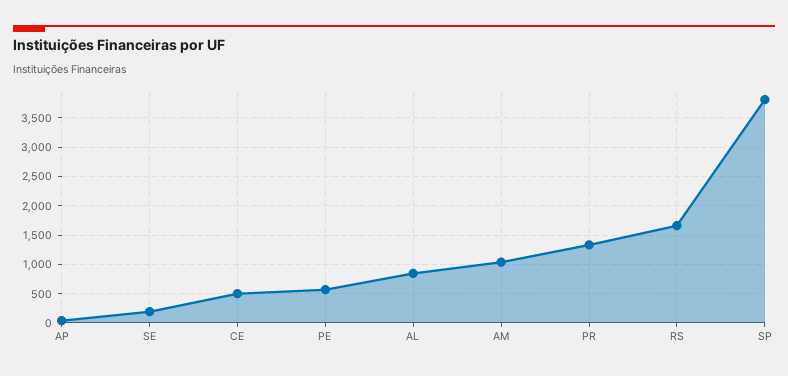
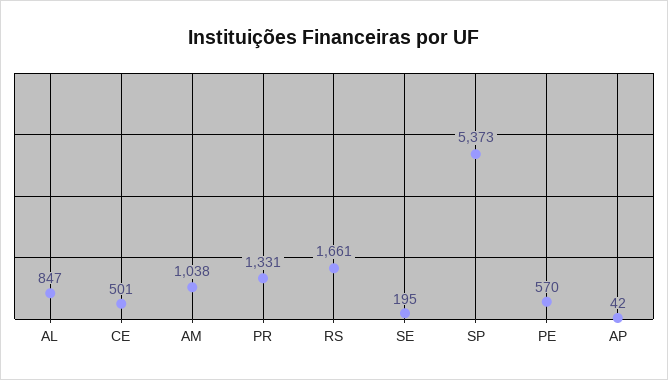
  {
    "AP": 42,
    "SE": 195,
    "CE": 501,
    "PE": 570,
    "AL": 847,
    "AM": 1038,
    "PR": 1331,
    "RS": 1661,
-   "SP": 3750
+   "SP": 5373
  }

